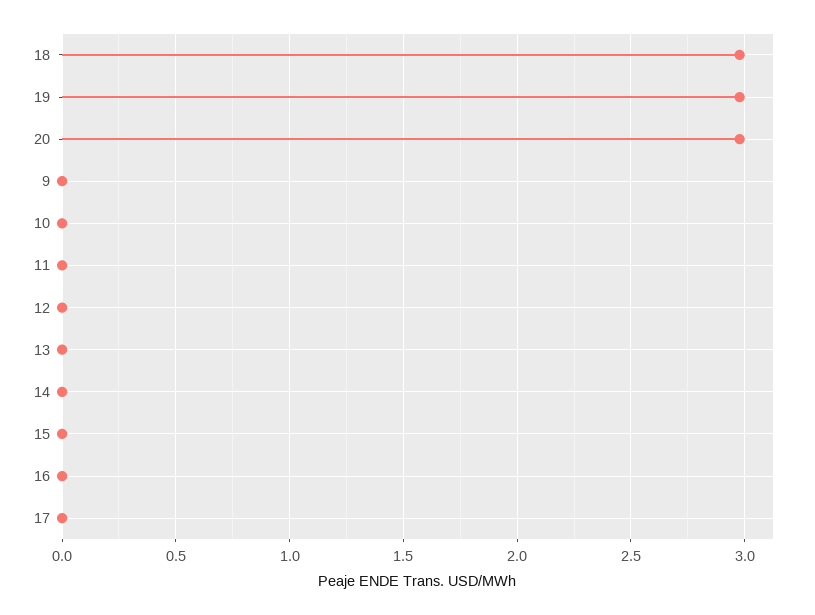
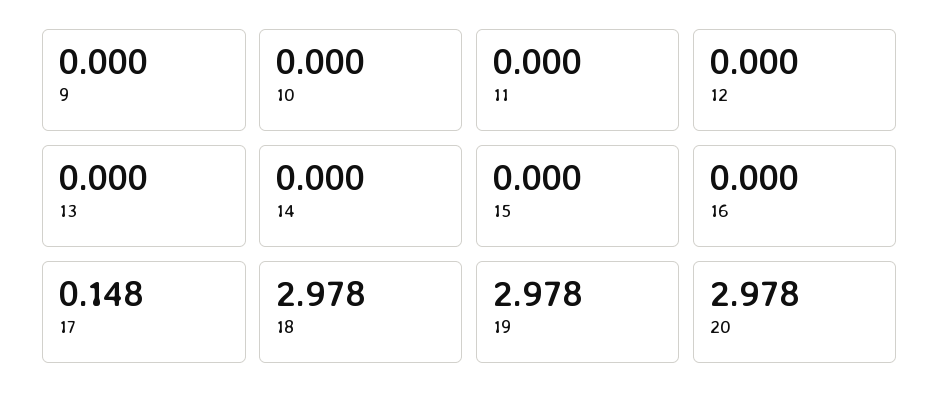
  {
    "18": 2.978,
    "19": 2.978,
    "20": 2.978,
    "9": 0,
    "10": 0,
    "11": 0,
    "12": 0,
    "13": 0,
    "14": 0,
    "15": 0,
    "16": 0,
-   "17": 0
+   "17": 0.148
  }

